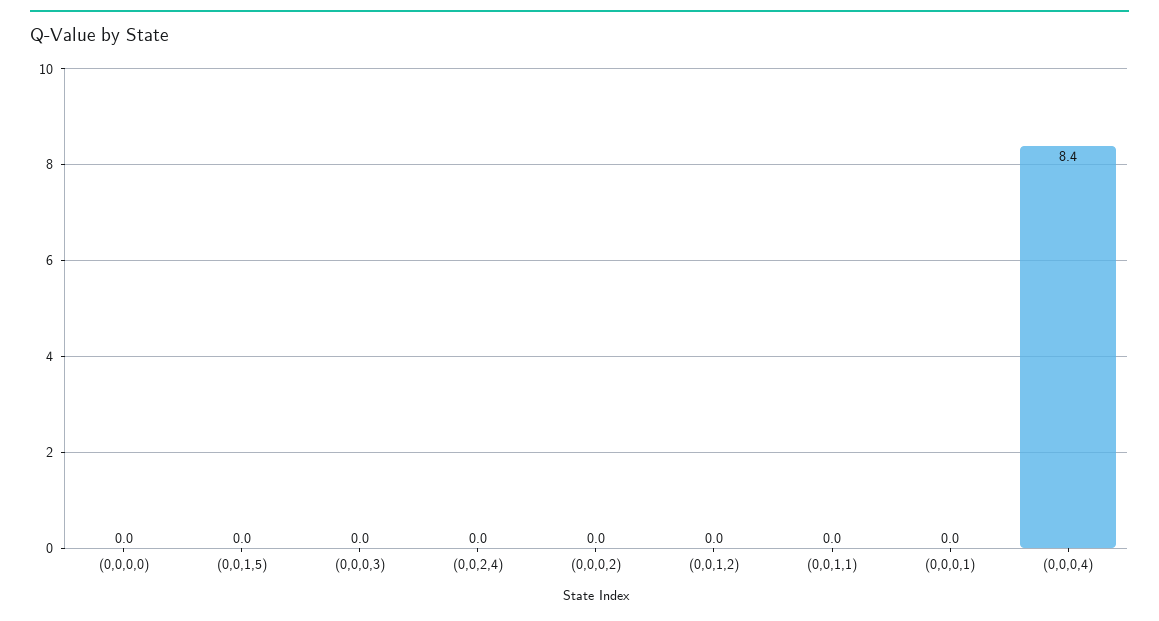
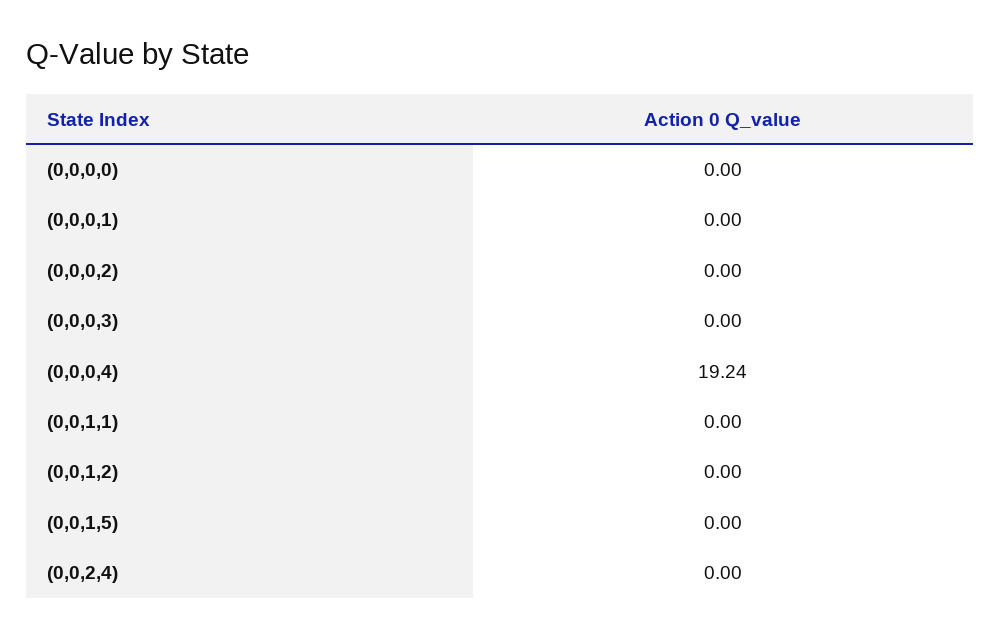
  {
    "(0,0,0,0)": 0,
    "(0,0,1,5)": 0,
    "(0,0,0,3)": 0,
    "(0,0,2,4)": 0,
    "(0,0,0,2)": 0,
    "(0,0,1,2)": 0,
    "(0,0,1,1)": 0,
    "(0,0,0,1)": 0,
-   "(0,0,0,4)": 8.4
+   "(0,0,0,4)": 19.24
  }

